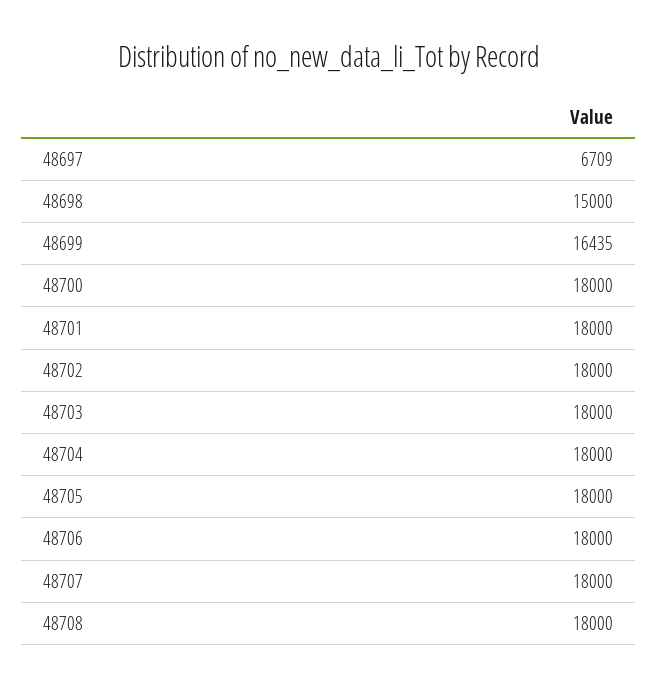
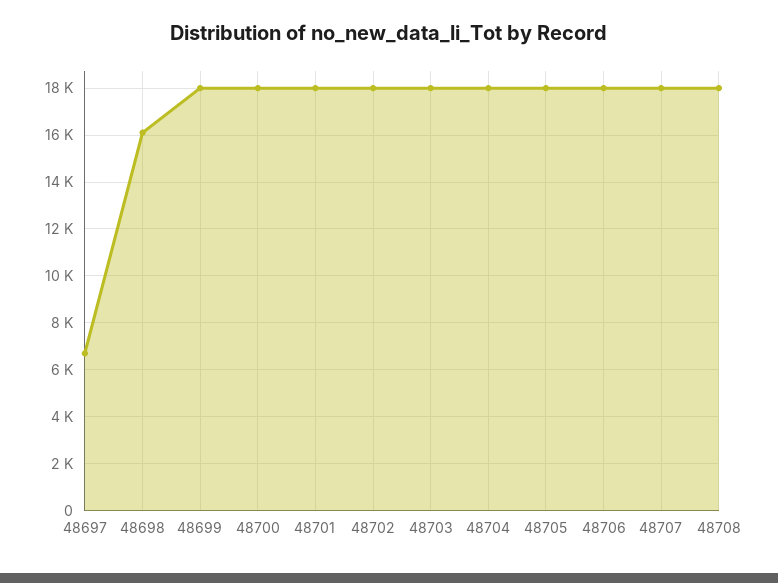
  {
    "48697": 6709,
-   "48698": 15000,
+   "48698": 16000,
-   "48699": 16435,
+   "48699": 18000,
    "48700": 18000,
    "48701": 18000,
    "48702": 18000,
    "48703": 18000,
    "48704": 18000,
    "48705": 18000,
    "48706": 18000,
    "48707": 18000,
    "48708": 18000
  }

